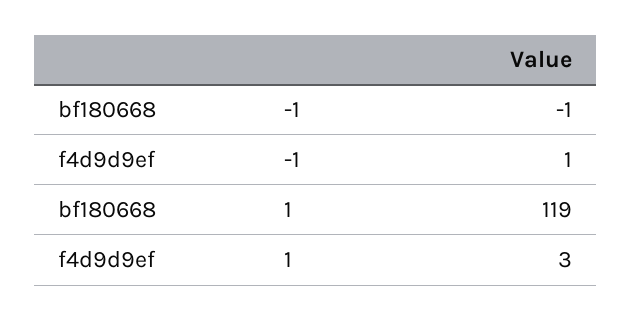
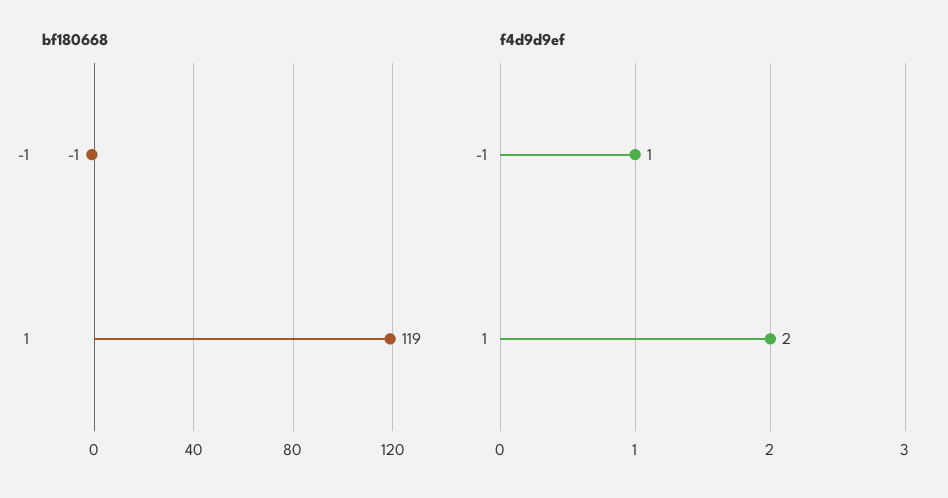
  {
    "bf180668": {
      "-1": -1,
      "1": 119
    },
    "f4d9d9ef": {
      "-1": 1,
-     "1": 3
+     "1": 2
    }
  }

